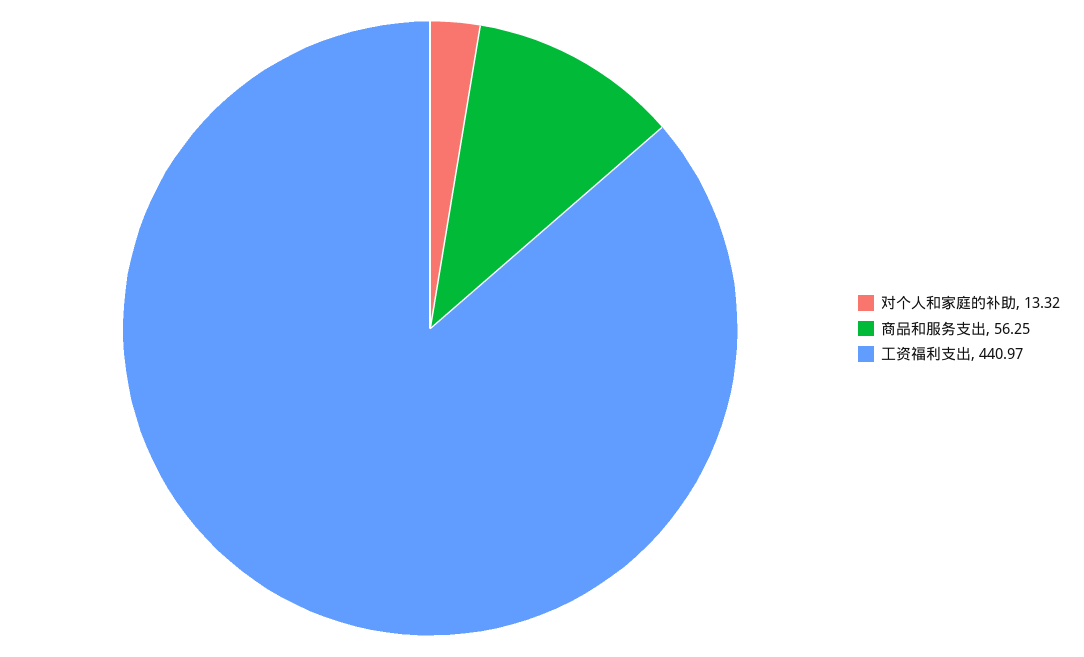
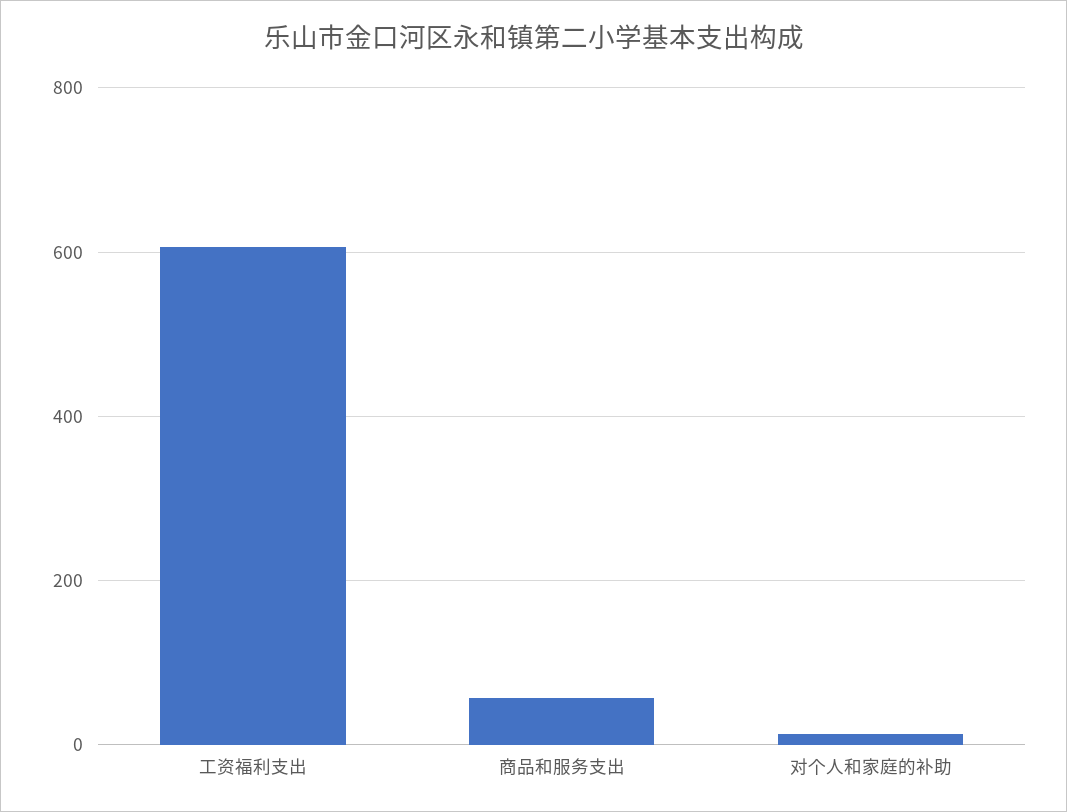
  {
    "对个人和家庭的补助": 13.32,
    "商品和服务支出": 56.25,
-   "工资福利支出": 440.97
+   "工资福利支出": 600
  }

